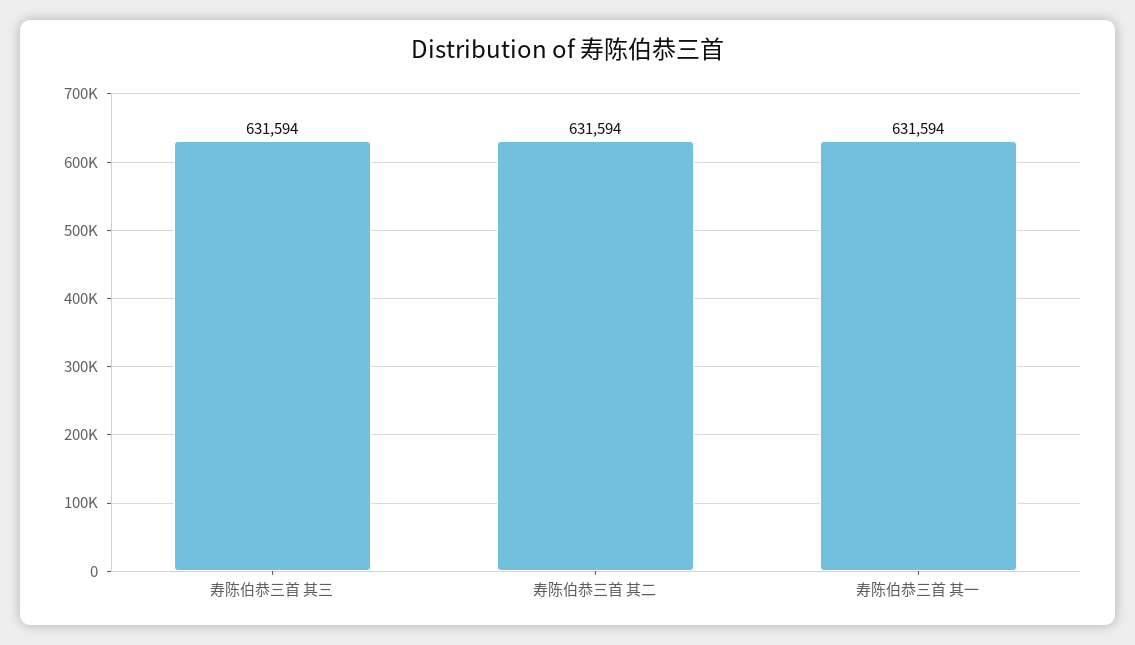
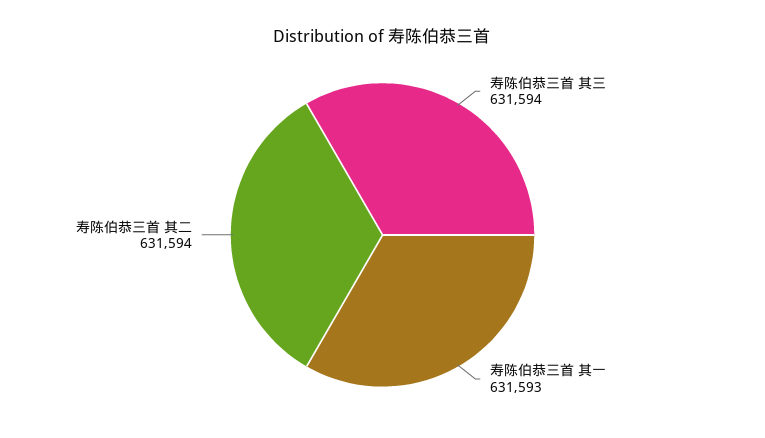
  {
    "寿陈伯恭三首 其三": 631594,
    "寿陈伯恭三首 其二": 631594,
-   "寿陈伯恭三首 其一": 631594
+   "寿陈伯恭三首 其一": 631593
  }

